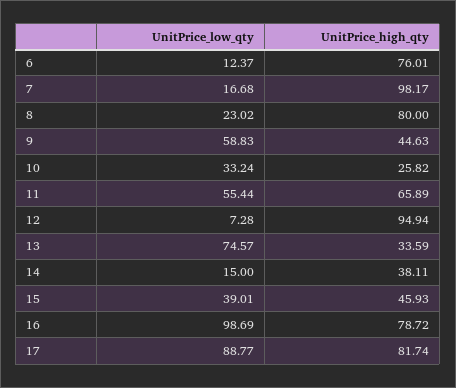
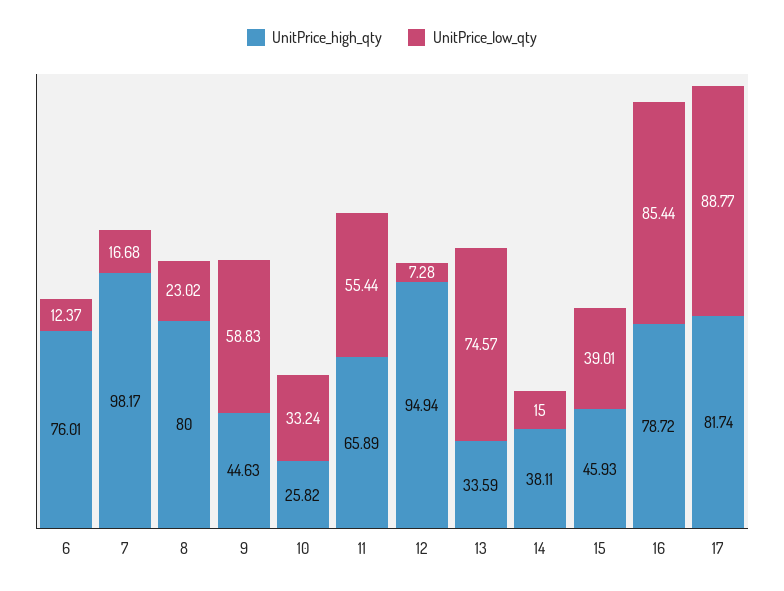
  {
    "UnitPrice_low_qty": {
      "6": 12.37,
      "7": 16.68,
      "8": 23.02,
      "9": 58.83,
      "10": 33.24,
      "11": 55.44,
      "12": 7.28,
      "13": 74.57,
      "14": 15,
      "15": 39.01,
-     "16": 98.69,
+     "16": 85.44,
      "17": 88.77
    },
    "UnitPrice_high_qty": {
      "6": 76.01,
      "7": 98.17,
      "8": 80,
      "9": 44.63,
      "10": 25.82,
      "11": 65.89,
      "12": 94.94,
      "13": 33.59,
      "14": 38.11,
      "15": 45.93,
      "16": 78.72,
      "17": 81.74
    }
  }

